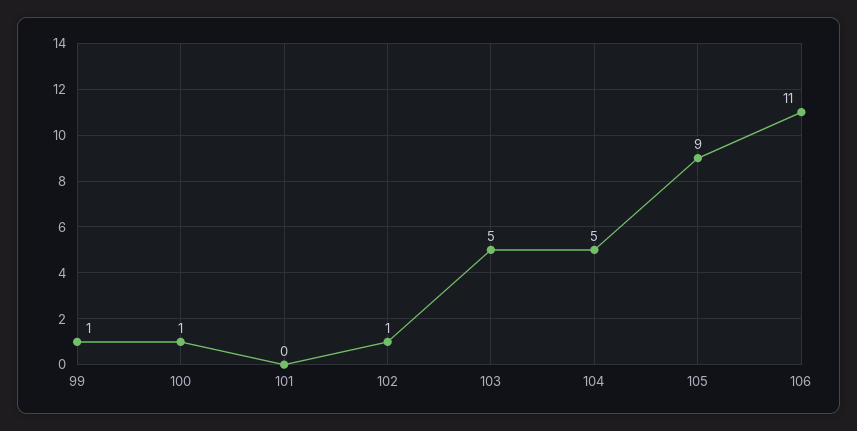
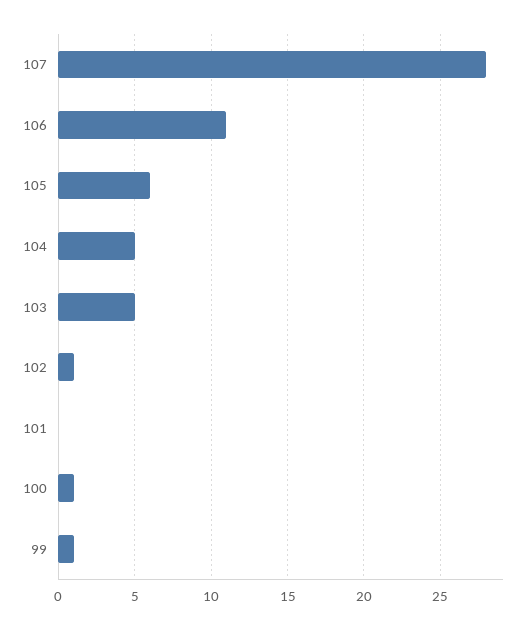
  {
    "99": 1,
    "100": 1,
    "101": 0,
    "102": 1,
    "103": 5,
    "104": 5,
-   "105": 9,
+   "105": 6,
-   "106": 11
+   "106": 11,
+   "107": 28
  }

